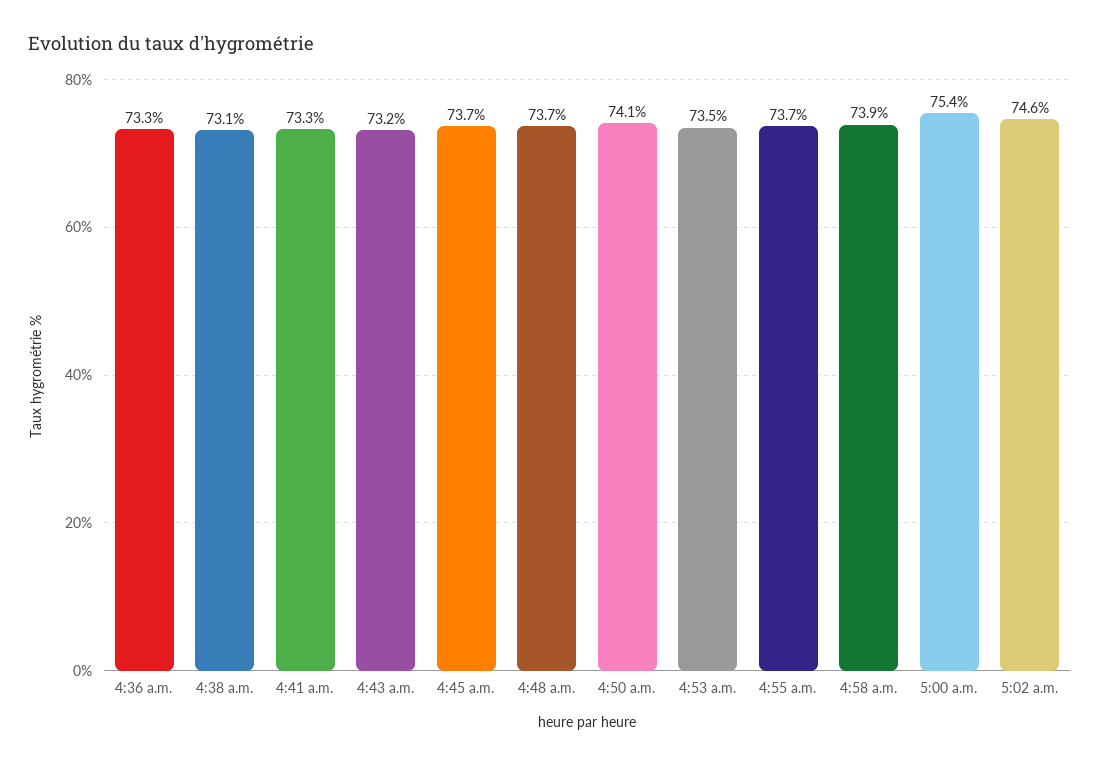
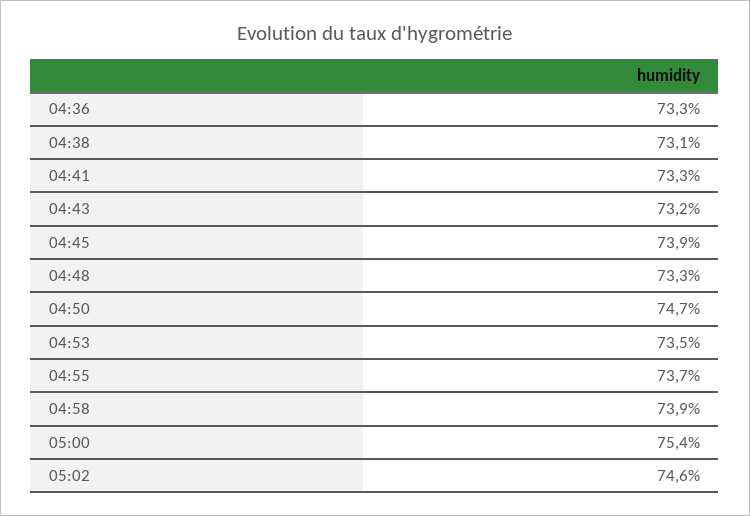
  {
    "4:36 a.m.": 73.3,
    "4:38 a.m.": 73.1,
    "4:41 a.m.": 73.3,
    "4:43 a.m.": 73.2,
-   "4:45 a.m.": 73.7,
+   "4:45 a.m.": 73.9,
-   "4:48 a.m.": 73.7,
+   "4:48 a.m.": 73.3,
-   "4:50 a.m.": 74.1,
+   "4:50 a.m.": 74.7,
    "4:53 a.m.": 73.5,
    "4:55 a.m.": 73.7,
    "4:58 a.m.": 73.9,
    "5:00 a.m.": 75.4,
    "5:02 a.m.": 74.6
  }

